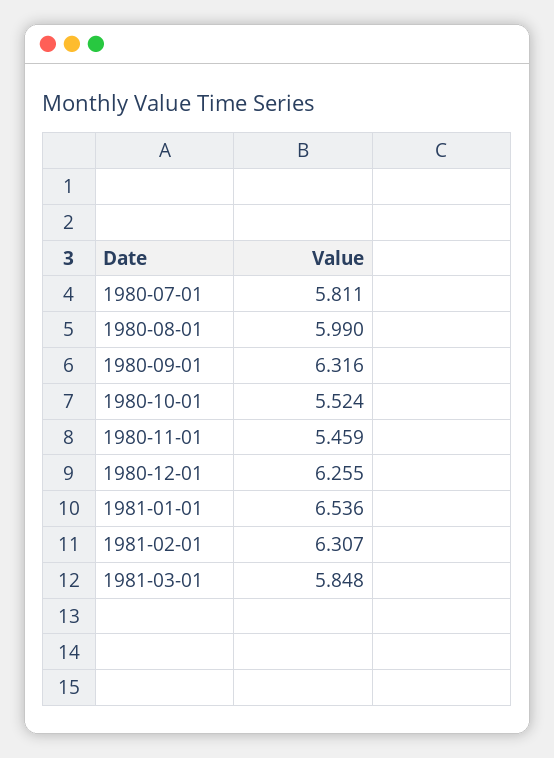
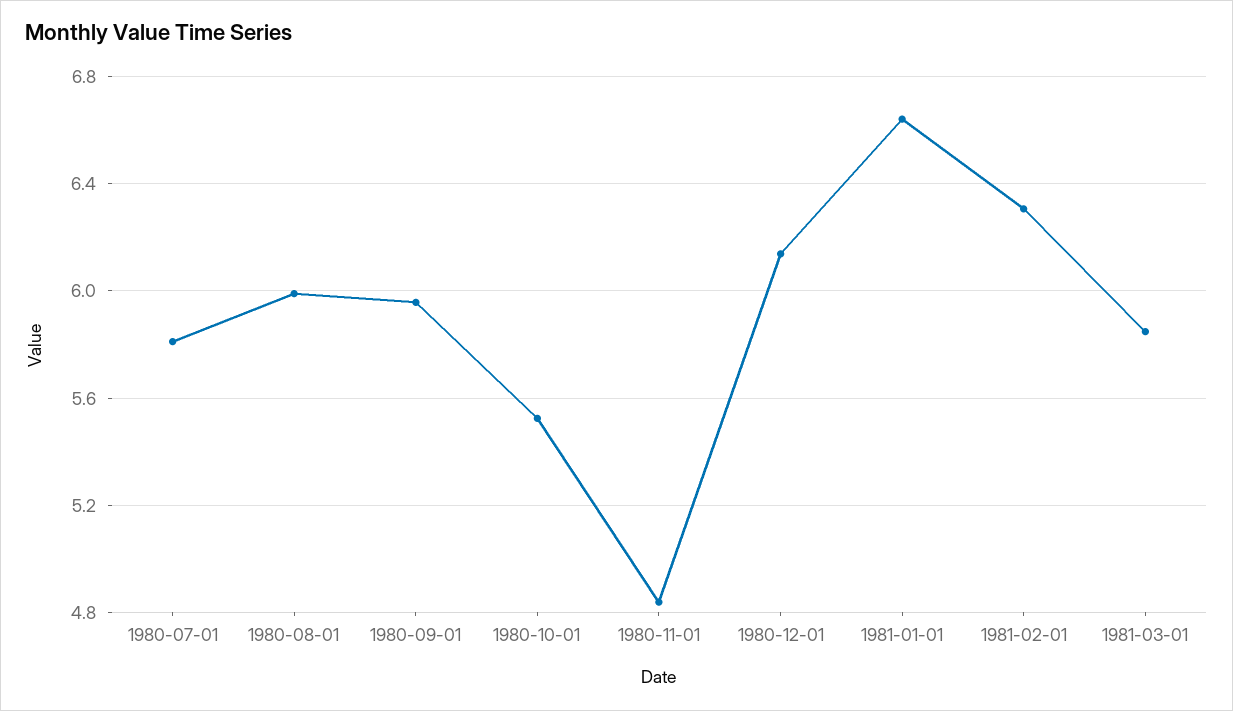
  {
    "1980-07-01": 5.811,
    "1980-08-01": 5.99,
-   "1980-09-01": 6.316,
+   "1980-09-01": 5.95,
    "1980-10-01": 5.524,
-   "1980-11-01": 5.459,
+   "1980-11-01": 4.85,
-   "1980-12-01": 6.255,
+   "1980-12-01": 6.15,
-   "1981-01-01": 6.536,
+   "1981-01-01": 6.65,
    "1981-02-01": 6.307,
    "1981-03-01": 5.848
  }

